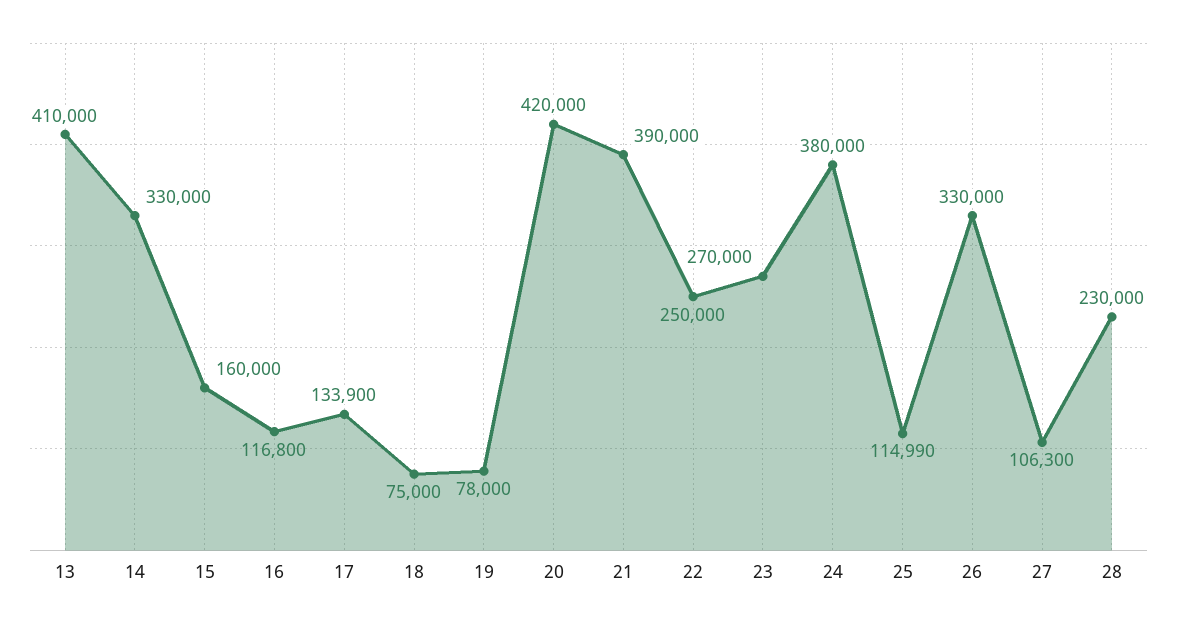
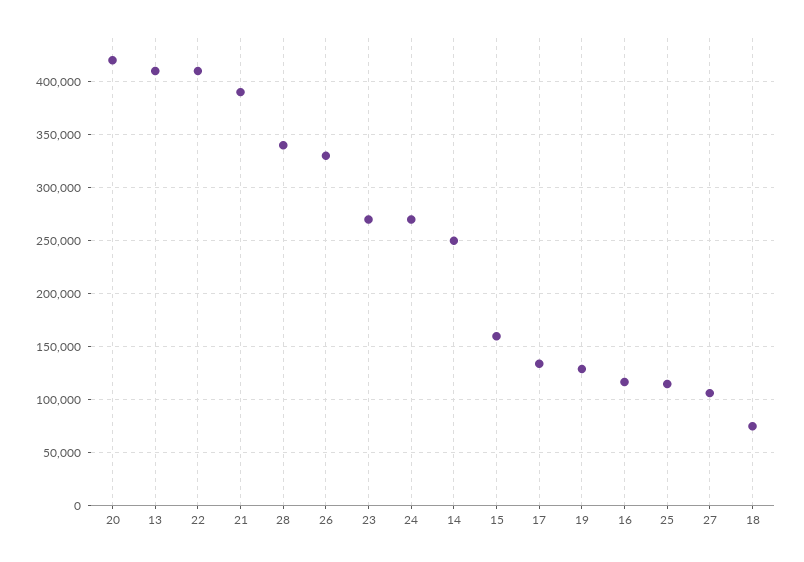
  {
    "13": 410000,
-   "14": 330000,
+   "14": 250000,
    "15": 160000,
    "16": 116800,
    "17": 133900,
    "18": 75000,
-   "19": 78000,
+   "19": 130000,
    "20": 420000,
    "21": 390000,
-   "22": 250000,
+   "22": 410000,
    "23": 270000,
-   "24": 380000,
+   "24": 270000,
    "25": 114990,
    "26": 330000,
    "27": 106300,
-   "28": 230000
+   "28": 340000
  }

